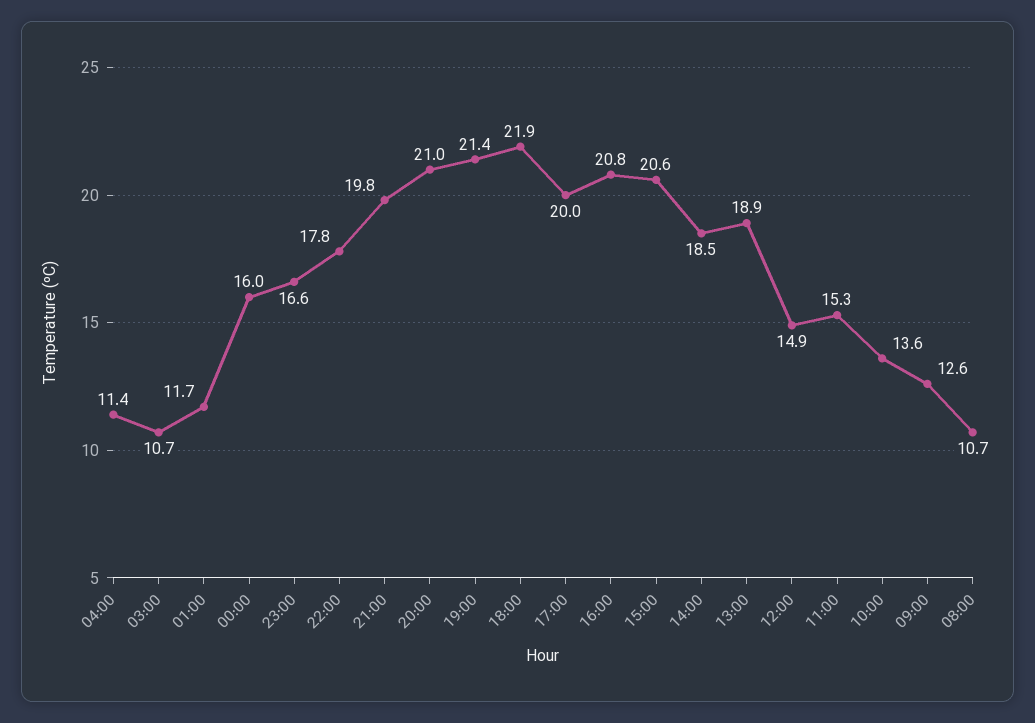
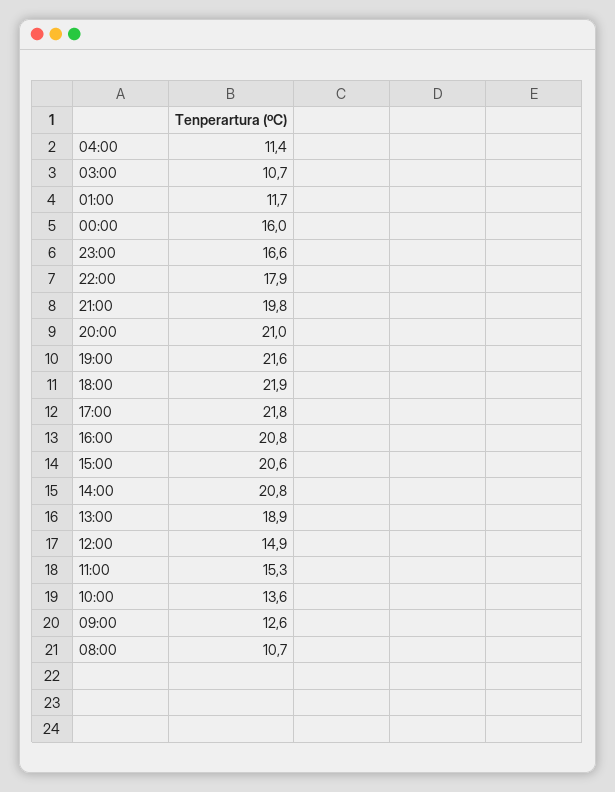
  {
    "04:00": 11.4,
    "03:00": 10.7,
    "01:00": 11.7,
    "00:00": 16,
    "23:00": 16.6,
-   "22:00": 17.8,
+   "22:00": 17.9,
    "21:00": 19.8,
    "20:00": 21,
-   "19:00": 21.4,
+   "19:00": 21.6,
    "18:00": 21.9,
-   "17:00": 20,
+   "17:00": 21.8,
    "16:00": 20.8,
    "15:00": 20.6,
-   "14:00": 18.5,
+   "14:00": 20.8,
    "13:00": 18.9,
    "12:00": 14.9,
    "11:00": 15.3,
    "10:00": 13.6,
    "09:00": 12.6,
    "08:00": 10.7
  }

